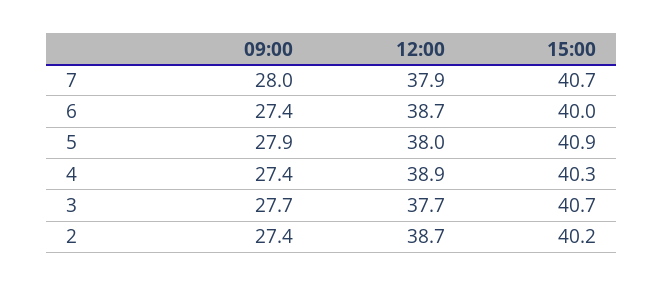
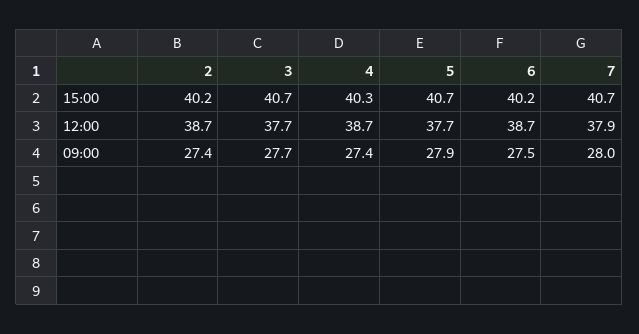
  {
    "09:00": {
      "7": 28,
-     "6": 27.4,
+     "6": 27.5,
      "5": 27.9,
      "4": 27.4,
      "3": 27.7,
      "2": 27.4
    },
    "12:00": {
      "7": 37.9,
      "6": 38.7,
-     "5": 38,
+     "5": 37.7,
-     "4": 38.9,
+     "4": 38.7,
      "3": 37.7,
      "2": 38.7
    },
    "15:00": {
      "7": 40.7,
-     "6": 40,
+     "6": 40.2,
-     "5": 40.9,
+     "5": 40.7,
      "4": 40.3,
      "3": 40.7,
      "2": 40.2
    }
  }

